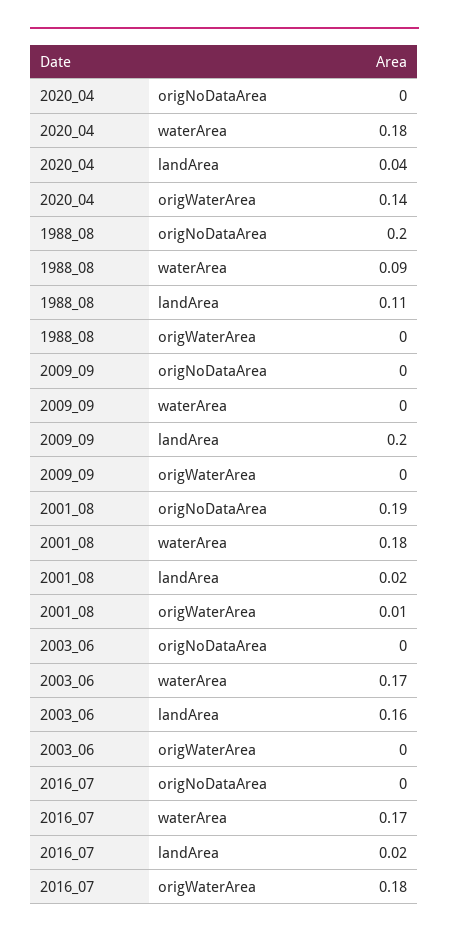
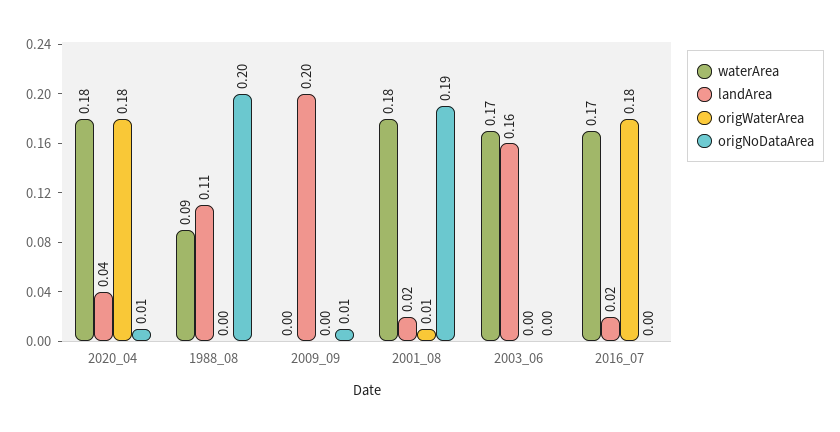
  {
    "origNoDataArea": {
-     "2020_04": 0,
+     "2020_04": 0.01,
      "1988_08": 0.2,
-     "2009_09": 0,
+     "2009_09": 0.01,
      "2001_08": 0.19,
      "2003_06": 0,
      "2016_07": 0
    },
    "waterArea": {
      "2020_04": 0.18,
      "1988_08": 0.09,
      "2009_09": 0,
      "2001_08": 0.18,
      "2003_06": 0.17,
      "2016_07": 0.17
    },
    "landArea": {
      "2020_04": 0.04,
      "1988_08": 0.11,
      "2009_09": 0.2,
      "2001_08": 0.02,
      "2003_06": 0.16,
      "2016_07": 0.02
    },
    "origWaterArea": {
-     "2020_04": 0.14,
+     "2020_04": 0.18,
      "1988_08": 0,
      "2009_09": 0,
      "2001_08": 0.01,
      "2003_06": 0,
      "2016_07": 0.18
    }
  }

